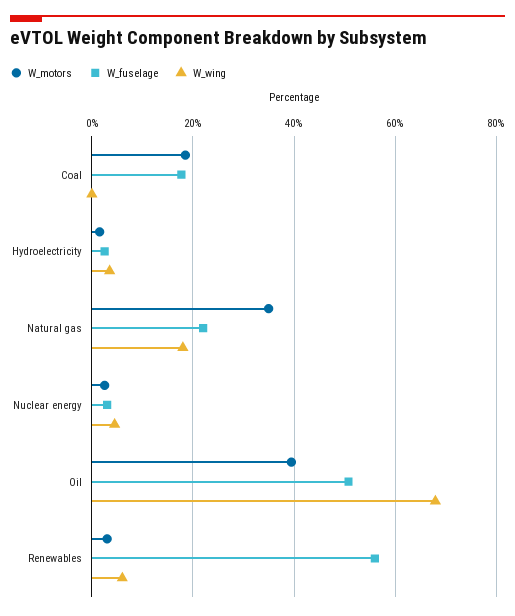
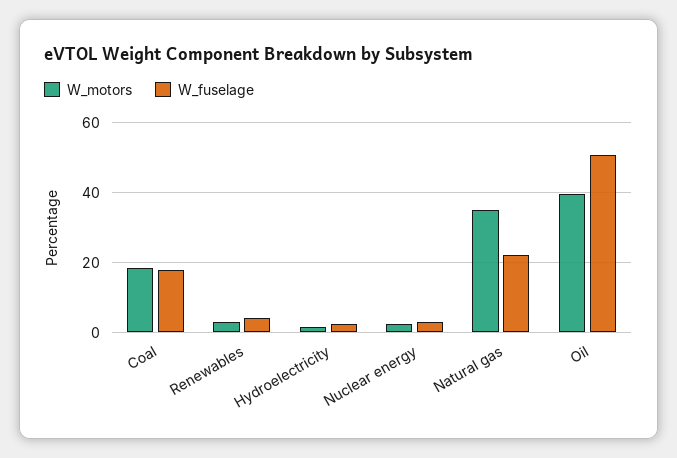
  {
    "W_motors": {
      "Coal": 18,
      "Hydroelectricity": 2,
      "Natural gas": 36,
      "Nuclear energy": 2,
      "Oil": 40,
      "Renewables": 4
    },
    "W_fuselage": {
      "Coal": 18,
      "Hydroelectricity": 2,
      "Natural gas": 22,
      "Nuclear energy": 4,
      "Oil": 50,
-     "Renewables": 56
+     "Renewables": 4
-   },
+   }
-   "W_wing": {
-     "Coal": 0,
-     "Hydroelectricity": 4,
-     "Natural gas": 18,
-     "Nuclear energy": 4,
-     "Oil": 68,
-     "Renewables": 6
-   }
  }

